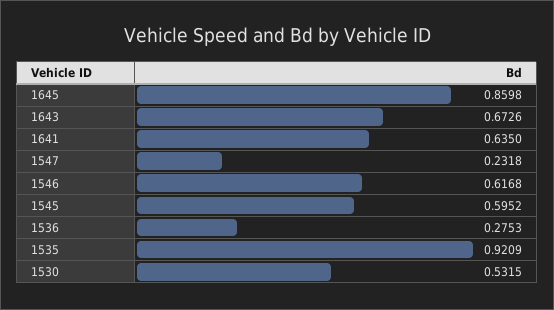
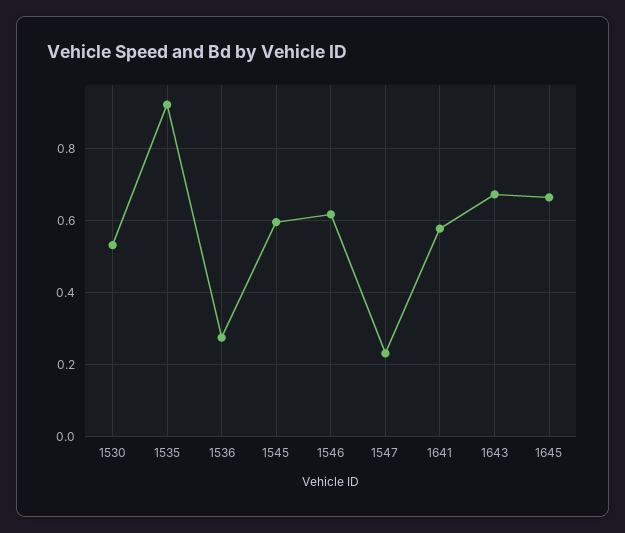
  {
-   "1645": 0.8598,
+   "1645": 0.66,
    "1643": 0.6726,
-   "1641": 0.635,
+   "1641": 0.58,
    "1547": 0.2318,
    "1546": 0.6168,
    "1545": 0.5952,
    "1536": 0.2753,
    "1535": 0.9209,
    "1530": 0.5315
  }

